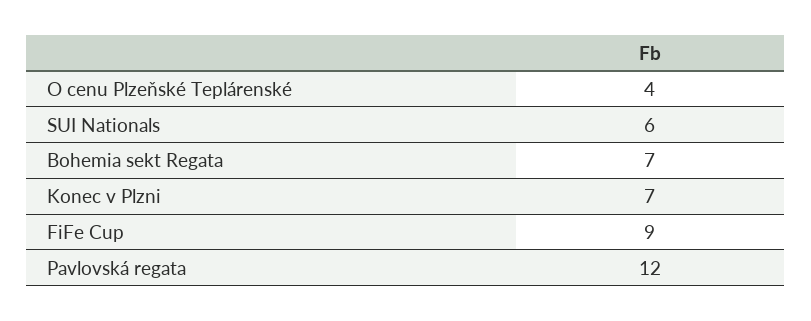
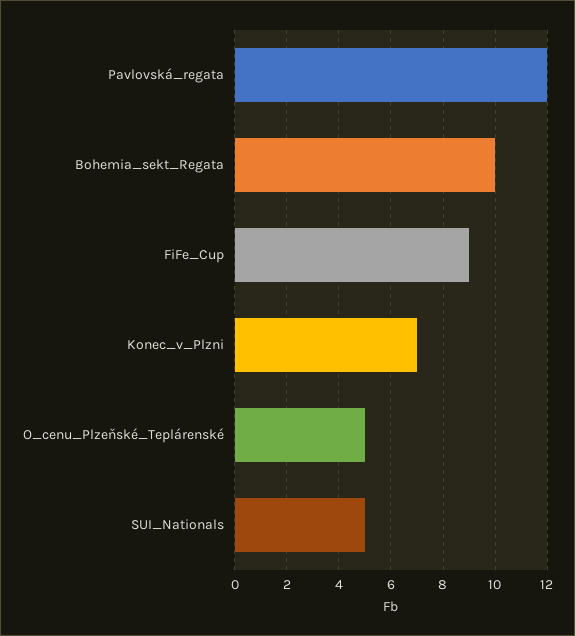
  {
-   "O cenu Plzeňské Teplárenské": 4,
+   "O cenu Plzeňské Teplárenské": 5,
-   "SUI Nationals": 6,
+   "SUI Nationals": 5,
-   "Bohemia sekt Regata": 7,
+   "Bohemia sekt Regata": 10,
    "Konec v Plzni": 7,
    "FiFe Cup": 9,
    "Pavlovská regata": 12
  }

